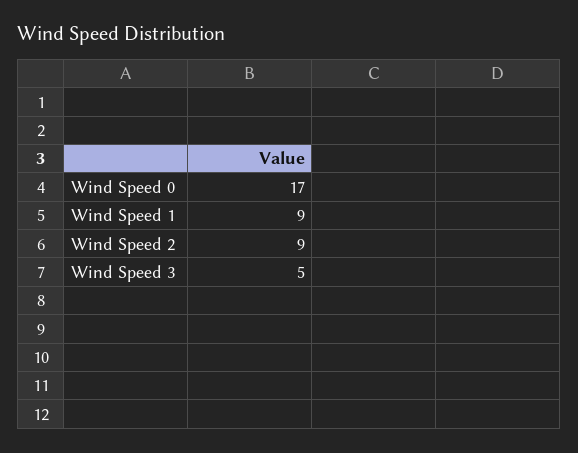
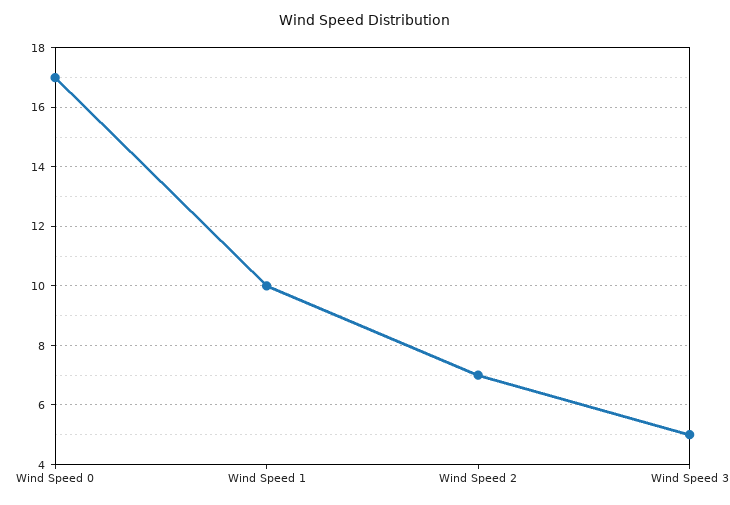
  {
    "Wind Speed 0": 17,
-   "Wind Speed 1": 9,
+   "Wind Speed 1": 10,
-   "Wind Speed 2": 9,
+   "Wind Speed 2": 7,
    "Wind Speed 3": 5
  }

